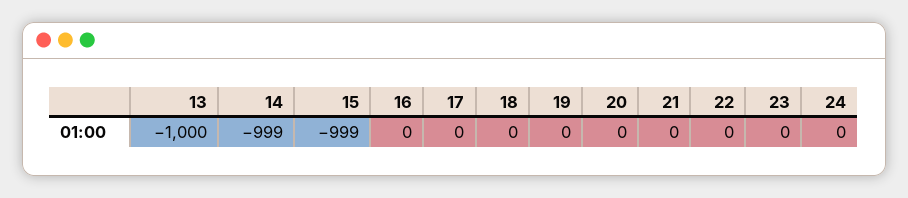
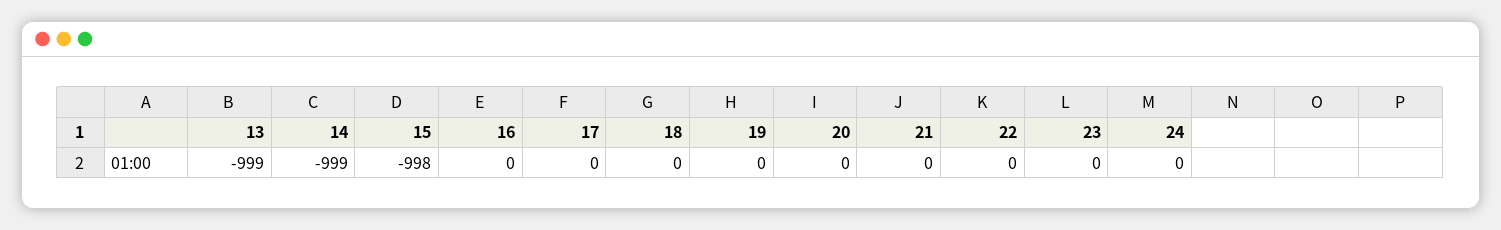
  {
-   "13": -1000,
+   "13": -999,
    "14": -999,
-   "15": -999,
+   "15": -998,
    "16": 0,
    "17": 0,
    "18": 0,
    "19": 0,
    "20": 0,
    "21": 0,
    "22": 0,
    "23": 0,
    "24": 0
  }

